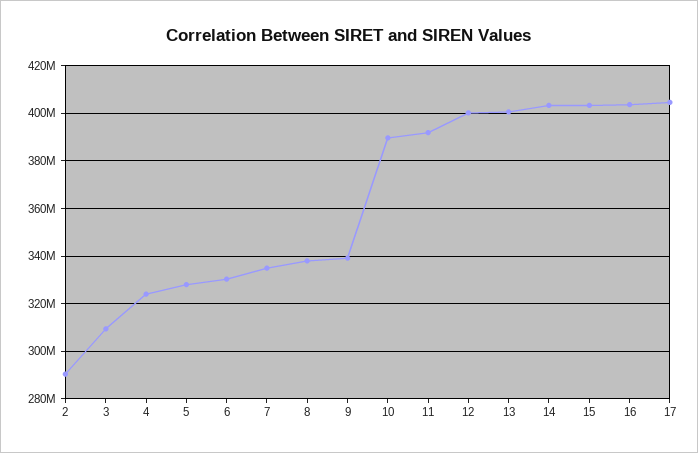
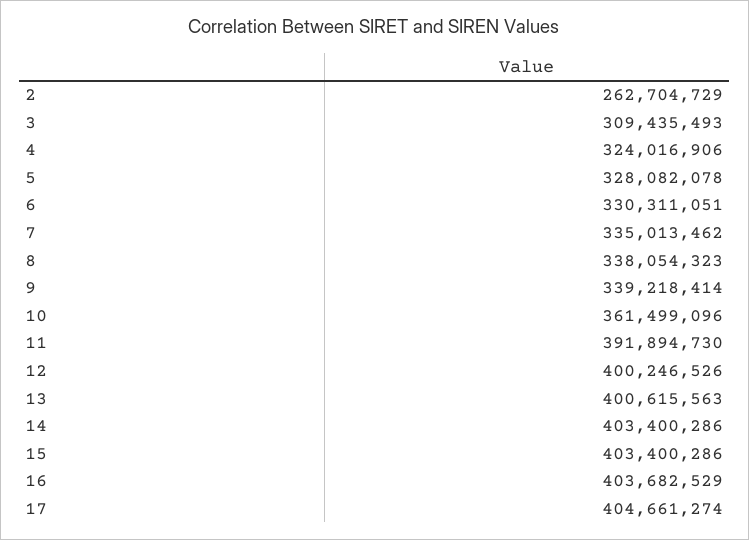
  {
-   "2": 290000000,
+   "2": 262704729,
    "3": 309435493,
    "4": 324016906,
    "5": 328082078,
    "6": 330311051,
    "7": 335013462,
    "8": 338054323,
    "9": 339218414,
-   "10": 390000000,
+   "10": 361499096,
    "11": 391894730,
    "12": 400246526,
    "13": 400615563,
    "14": 403400286,
    "15": 403400286,
    "16": 403682529,
    "17": 404661274
  }

